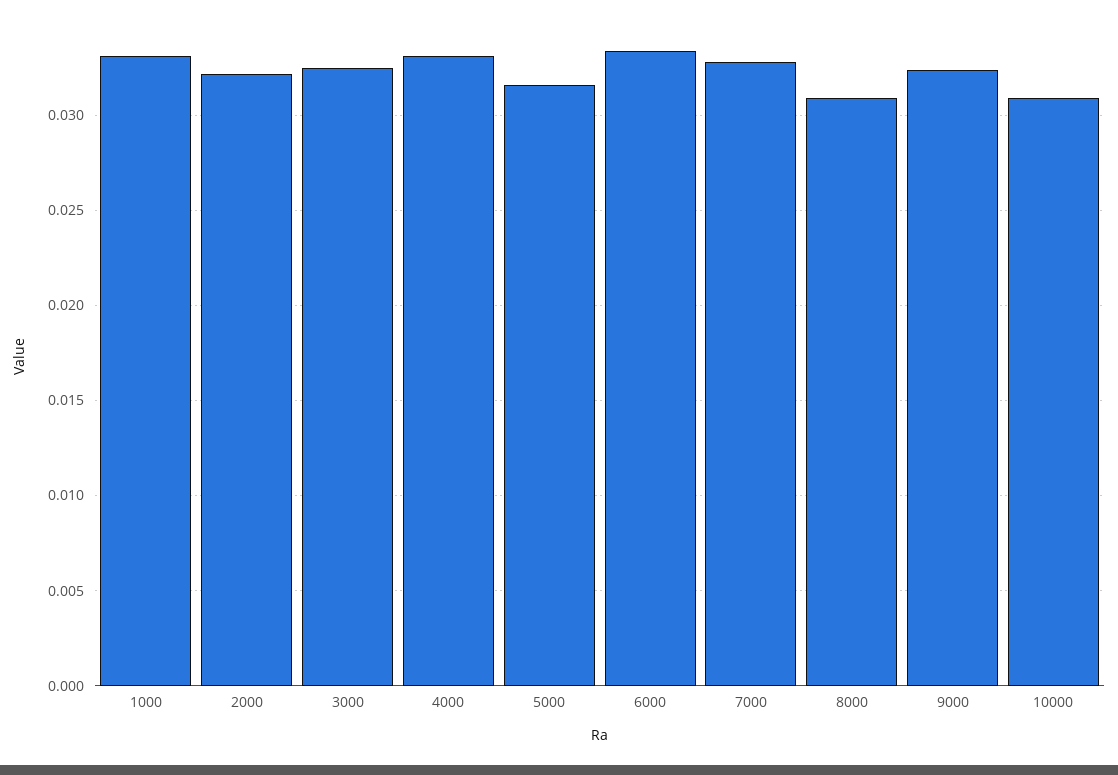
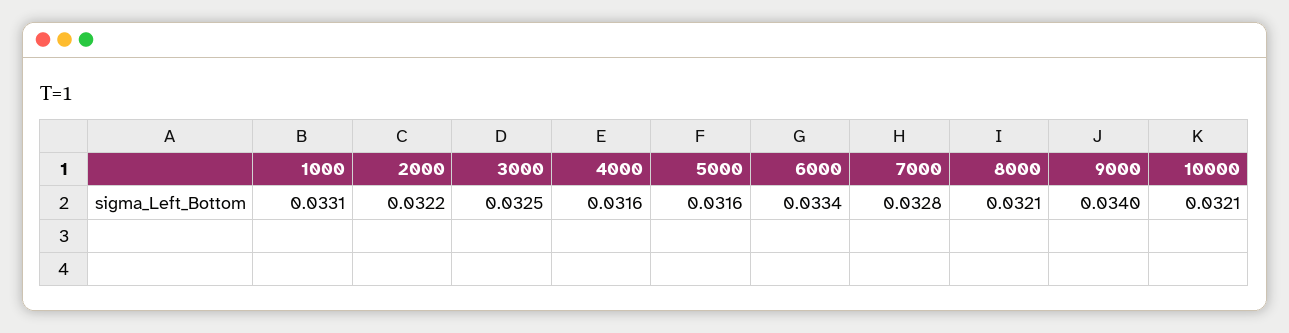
  {
    "1000": 0.0331,
    "2000": 0.0322,
    "3000": 0.0325,
-   "4000": 0.033,
+   "4000": 0.0316,
    "5000": 0.0316,
    "6000": 0.0334,
    "7000": 0.0328,
-   "8000": 0.031,
+   "8000": 0.0321,
-   "9000": 0.0325,
+   "9000": 0.034,
-   "10000": 0.031
+   "10000": 0.0321
  }

